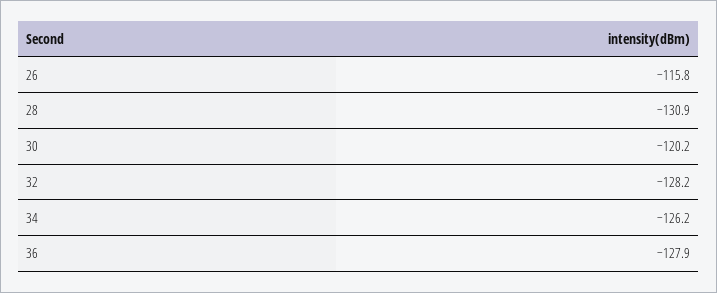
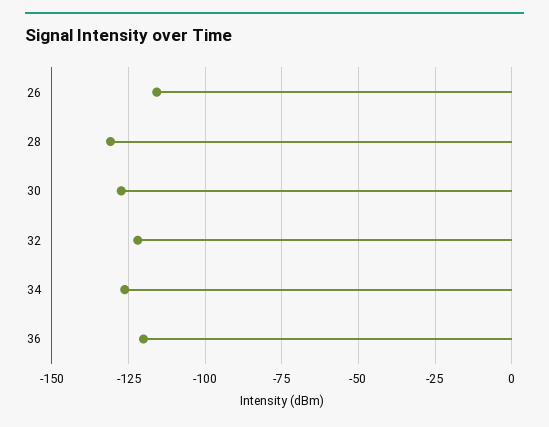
  {
    "26": -115.8,
    "28": -130.9,
-   "30": -120.2,
+   "30": -127.5,
-   "32": -128.2,
+   "32": -122.5,
    "34": -126.2,
-   "36": -127.9
+   "36": -120
  }

